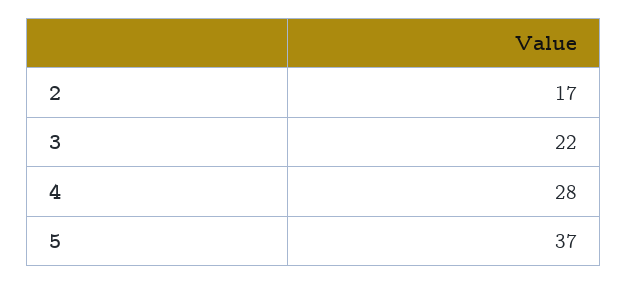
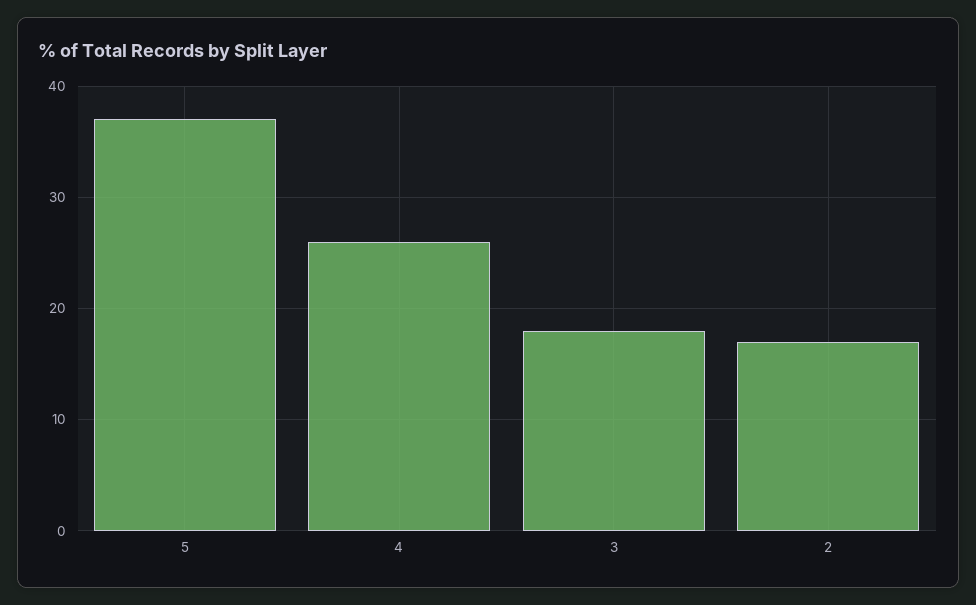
  {
    "2": 17,
-   "3": 22,
+   "3": 18,
-   "4": 28,
+   "4": 26,
    "5": 37
  }

